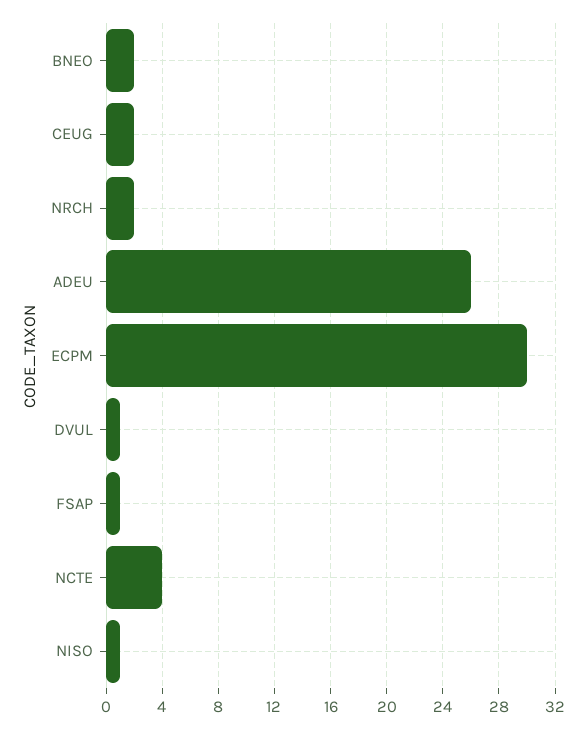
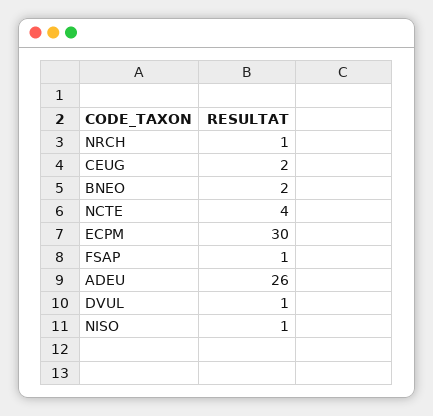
  {
    "BNEO": 2,
    "CEUG": 2,
-   "NRCH": 2,
+   "NRCH": 1,
    "ADEU": 26,
    "ECPM": 30,
    "DVUL": 1,
    "FSAP": 1,
    "NCTE": 4,
    "NISO": 1
  }

